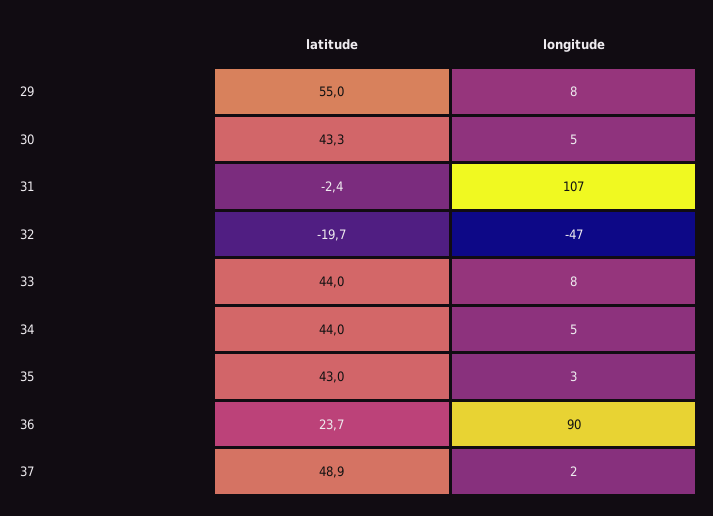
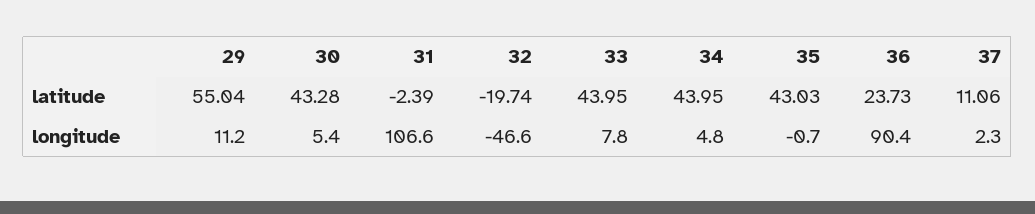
  {
    "latitude": {
      "29": 55.04,
      "30": 43.28,
      "31": -2.39,
      "32": -19.74,
      "33": 43.95,
      "34": 43.95,
      "35": 43.03,
      "36": 23.73,
-     "37": 48.9
+     "37": 11.06
    },
    "longitude": {
-     "29": 8,
+     "29": 11.2,
      "30": 5.4,
      "31": 106.6,
      "32": -46.6,
      "33": 7.8,
      "34": 4.8,
-     "35": 3,
+     "35": -0.7,
      "36": 90.4,
      "37": 2.3
    }
  }

